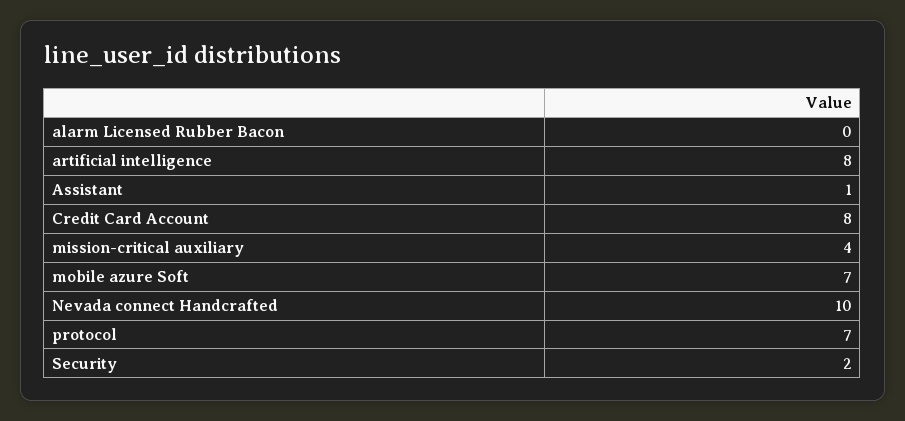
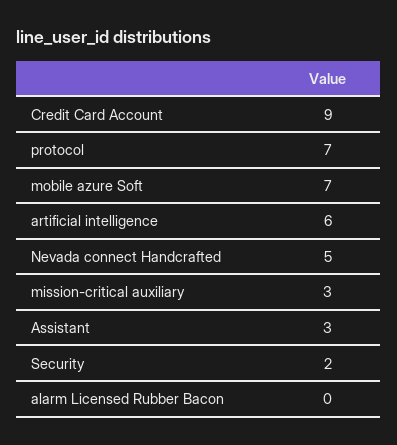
  {
    "alarm Licensed Rubber Bacon": 0,
-   "artificial intelligence": 8,
+   "artificial intelligence": 6,
-   "Assistant": 1,
+   "Assistant": 3,
-   "Credit Card Account": 8,
+   "Credit Card Account": 9,
-   "mission-critical auxiliary": 4,
+   "mission-critical auxiliary": 3,
    "mobile azure Soft": 7,
-   "Nevada connect Handcrafted": 10,
+   "Nevada connect Handcrafted": 5,
    "protocol": 7,
    "Security": 2
  }

